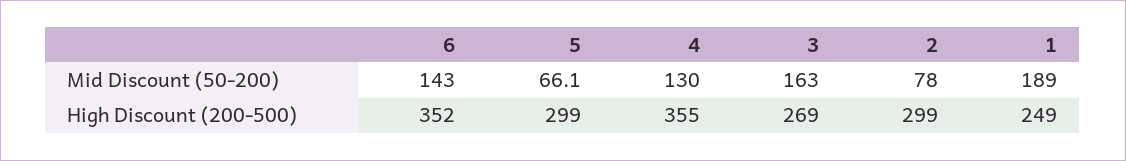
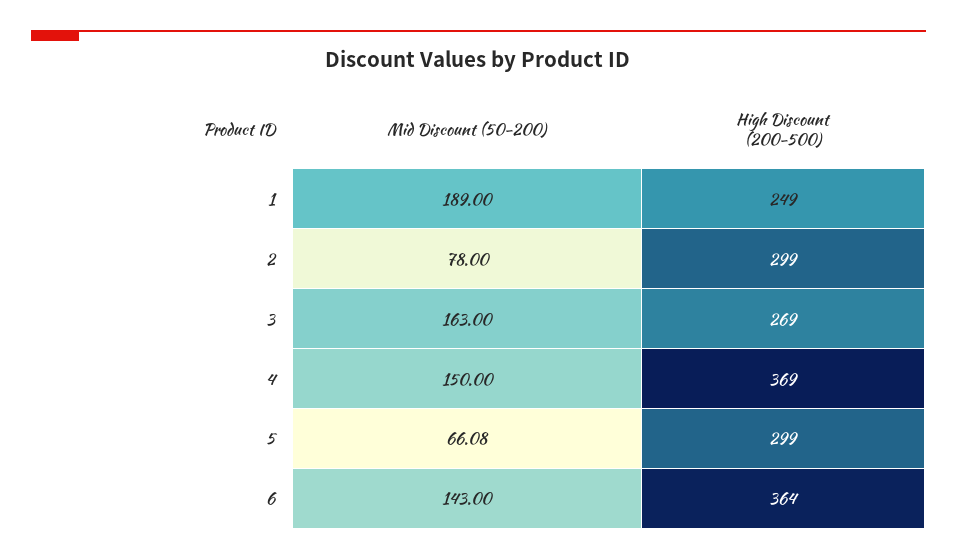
  {
    "6": {
      "Mid Discount (50-200)": 143,
-     "High Discount (200-500)": 352
+     "High Discount (200-500)": 364
    },
    "5": {
      "Mid Discount (50-200)": 66.08,
      "High Discount (200-500)": 299
    },
    "4": {
-     "Mid Discount (50-200)": 130,
+     "Mid Discount (50-200)": 150,
-     "High Discount (200-500)": 355
+     "High Discount (200-500)": 369
    },
    "3": {
      "Mid Discount (50-200)": 163,
      "High Discount (200-500)": 269
    },
    "2": {
      "Mid Discount (50-200)": 78,
      "High Discount (200-500)": 299
    },
    "1": {
      "Mid Discount (50-200)": 189,
      "High Discount (200-500)": 249
    }
  }

